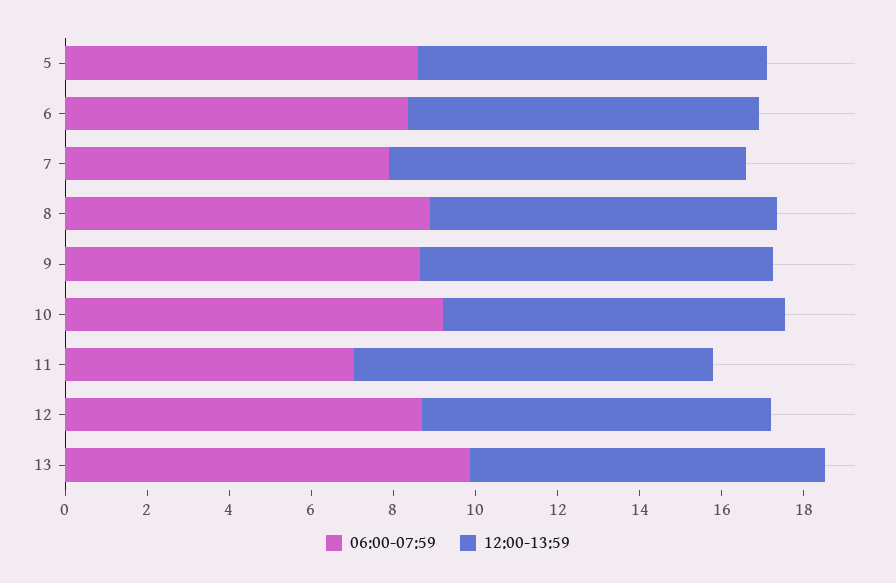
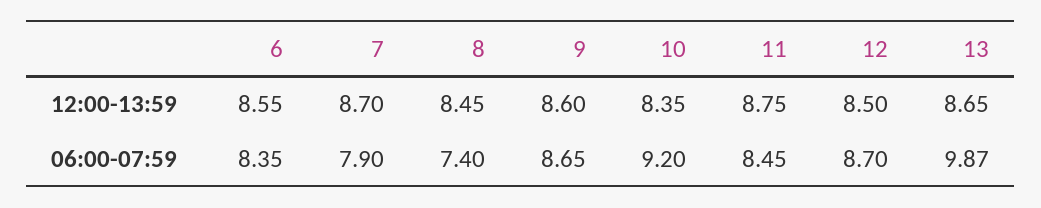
  {
    "06:00-07:59": {
-     "5": 8.5,
      "6": 8.35,
      "7": 7.9,
-     "8": 9,
+     "8": 7.4,
      "9": 8.65,
      "10": 9.2,
-     "11": 7,
+     "11": 8.45,
      "12": 8.7,
      "13": 9.87
    },
    "12:00-13:59": {
-     "5": 8.5,
      "6": 8.55,
      "7": 8.7,
      "8": 8.45,
      "9": 8.6,
      "10": 8.35,
      "11": 8.75,
      "12": 8.5,
      "13": 8.65
    }
  }

